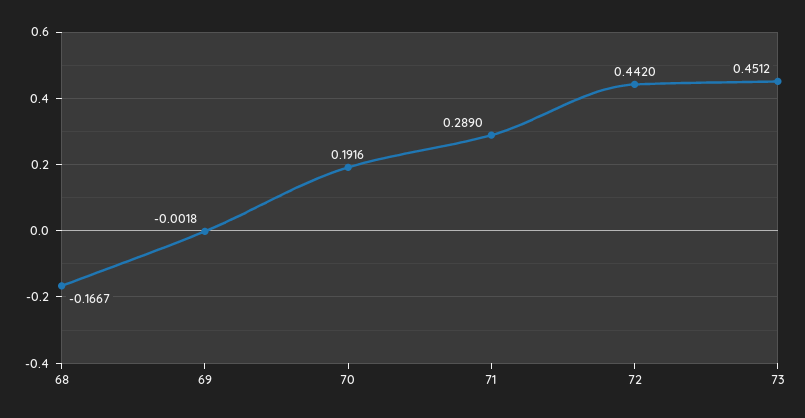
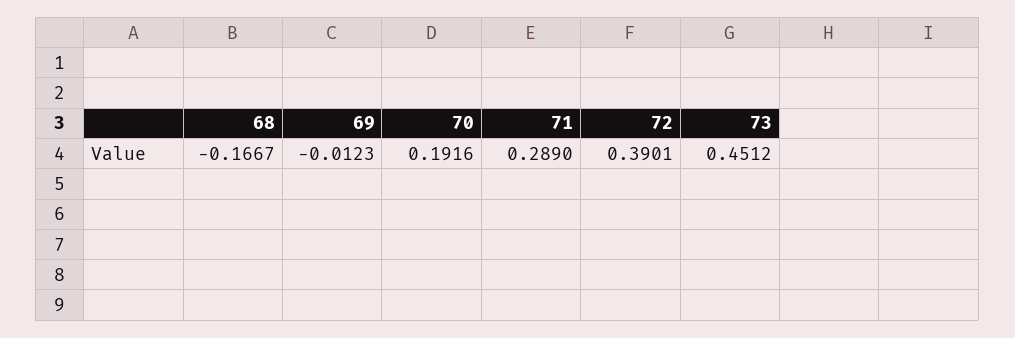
  {
    "68": -0.1667,
-   "69": -0.0018,
+   "69": -0.0123,
    "70": 0.1916,
    "71": 0.289,
-   "72": 0.442,
+   "72": 0.3901,
    "73": 0.4512
  }

